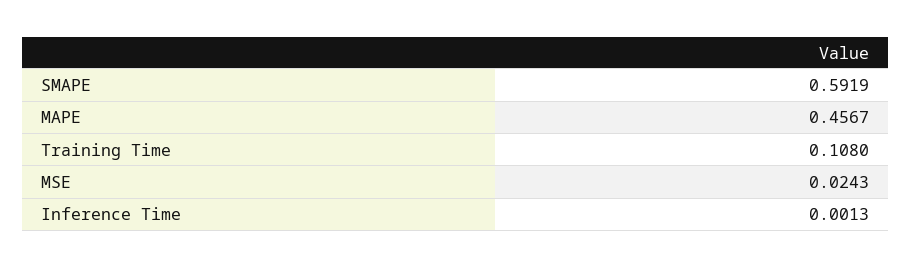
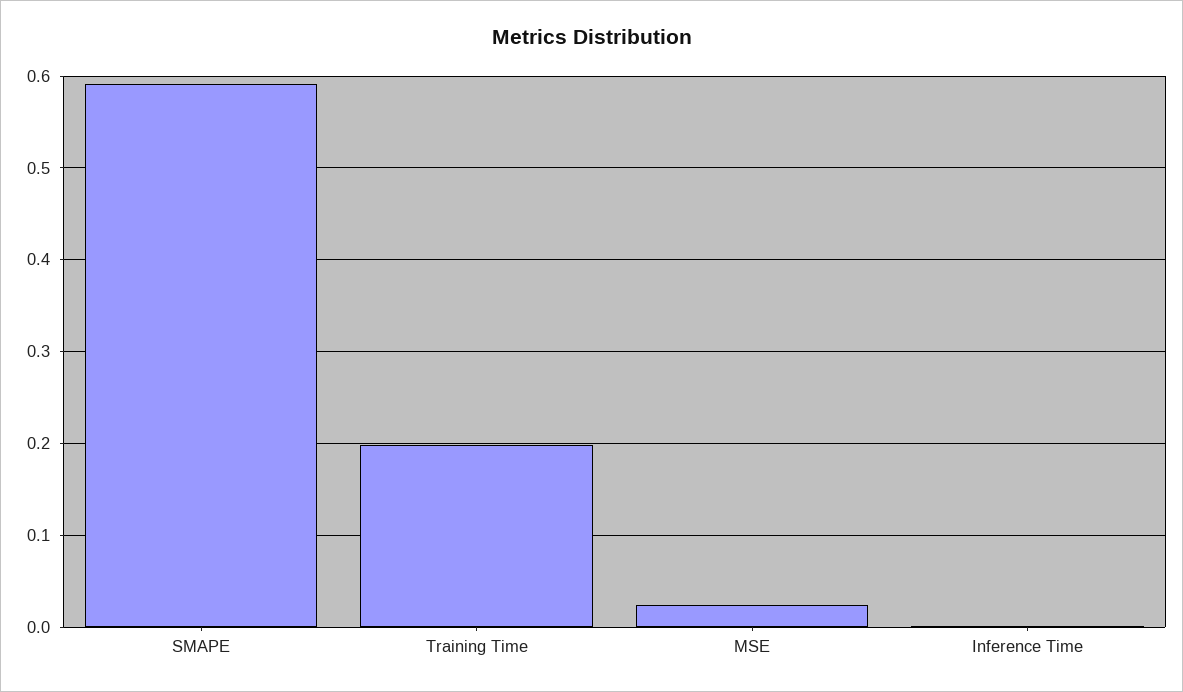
  {
    "SMAPE": 0.5919,
-   "MAPE": 0.4567,
-   "Training Time": 0.108,
+   "Training Time": 0.2,
    "MSE": 0.0243,
    "Inference Time": 0.0013
  }

